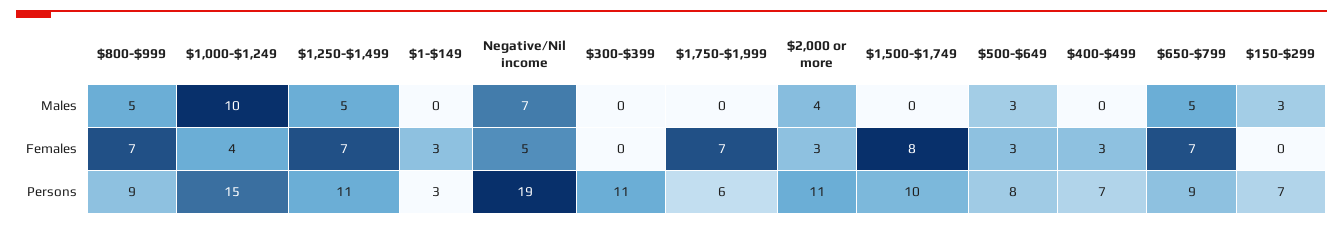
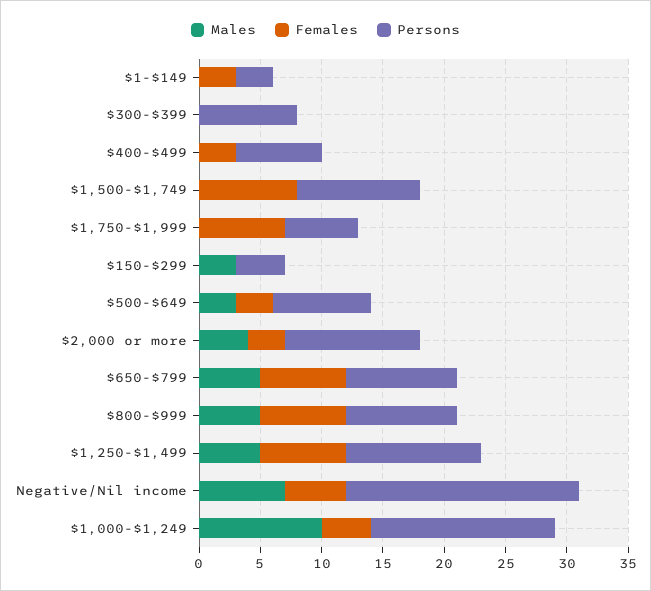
  {
    "Males": {
      "$800-$999": 5,
      "$1,000-$1,249": 10,
      "$1,250-$1,499": 5,
      "$1-$149": 0,
      "Negative/Nil income": 7,
      "$300-$399": 0,
      "$1,750-$1,999": 0,
      "$2,000 or more": 4,
      "$1,500-$1,749": 0,
      "$500-$649": 3,
      "$400-$499": 0,
      "$650-$799": 5,
      "$150-$299": 3
    },
    "Females": {
      "$800-$999": 7,
      "$1,000-$1,249": 4,
      "$1,250-$1,499": 7,
      "$1-$149": 3,
      "Negative/Nil income": 5,
      "$300-$399": 0,
      "$1,750-$1,999": 7,
      "$2,000 or more": 3,
      "$1,500-$1,749": 8,
      "$500-$649": 3,
      "$400-$499": 3,
      "$650-$799": 7,
      "$150-$299": 0
    },
    "Persons": {
      "$800-$999": 9,
      "$1,000-$1,249": 15,
      "$1,250-$1,499": 11,
      "$1-$149": 3,
      "Negative/Nil income": 19,
-     "$300-$399": 11,
+     "$300-$399": 8,
      "$1,750-$1,999": 6,
      "$2,000 or more": 11,
      "$1,500-$1,749": 10,
      "$500-$649": 8,
      "$400-$499": 7,
      "$650-$799": 9,
-     "$150-$299": 7
+     "$150-$299": 4
    }
  }

